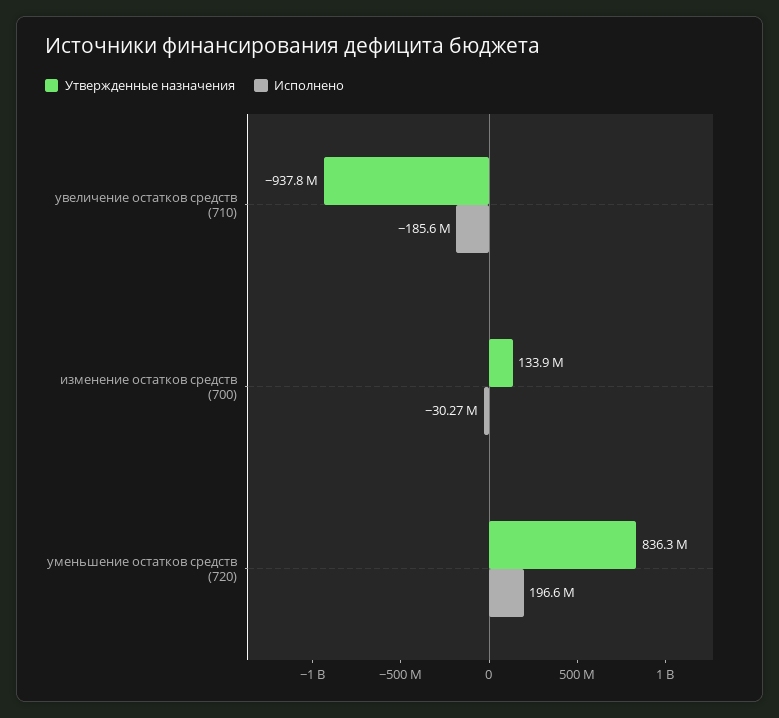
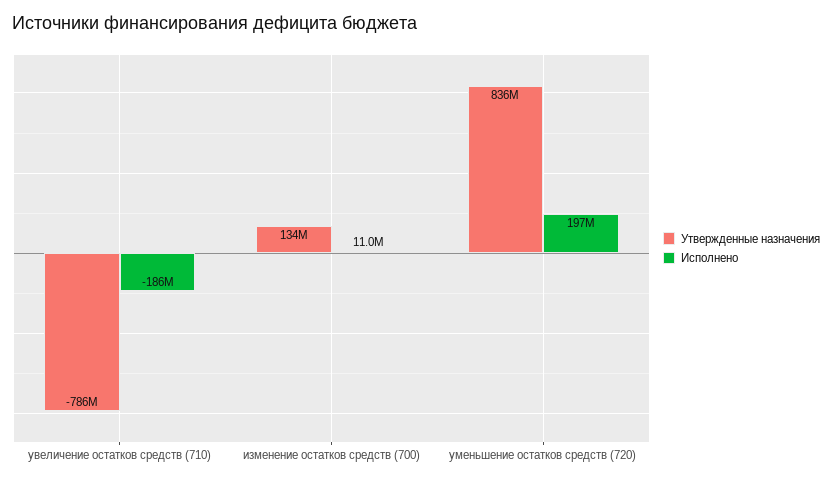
  {
    "Утвержденные назначения": {
-     "увеличение остатков средств (710)": -937800000,
+     "увеличение остатков средств (710)": -786000000,
      "изменение остатков средств (700)": 133900000,
      "уменьшение остатков средств (720)": 836300000
    },
    "Исполнено": {
      "увеличение остатков средств (710)": -185600000,
-     "изменение остатков средств (700)": -30270000,
+     "изменение остатков средств (700)": 11000000,
      "уменьшение остатков средств (720)": 196600000
    }
  }

